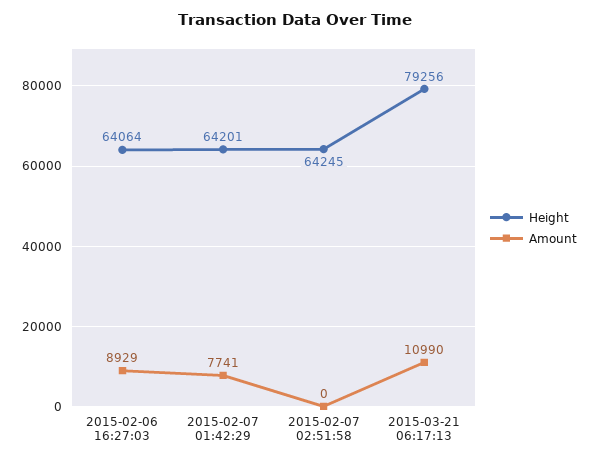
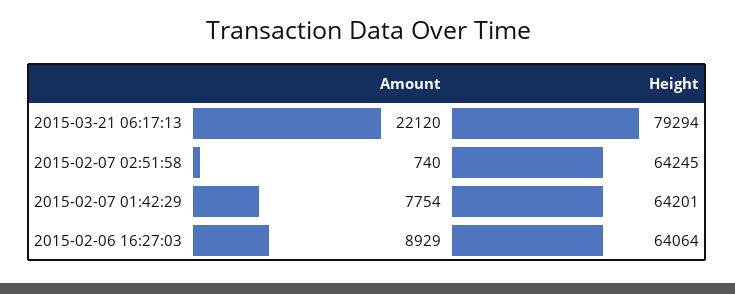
  {
    "Height": {
      "2015-02-06 16:27:03": 64064,
      "2015-02-07 01:42:29": 64201,
      "2015-02-07 02:51:58": 64245,
-     "2015-03-21 06:17:13": 79256
+     "2015-03-21 06:17:13": 79294
    },
    "Amount": {
      "2015-02-06 16:27:03": 8929,
-     "2015-02-07 01:42:29": 7741,
+     "2015-02-07 01:42:29": 7754,
-     "2015-02-07 02:51:58": 0,
+     "2015-02-07 02:51:58": 740,
-     "2015-03-21 06:17:13": 10990
+     "2015-03-21 06:17:13": 22120
    }
  }

